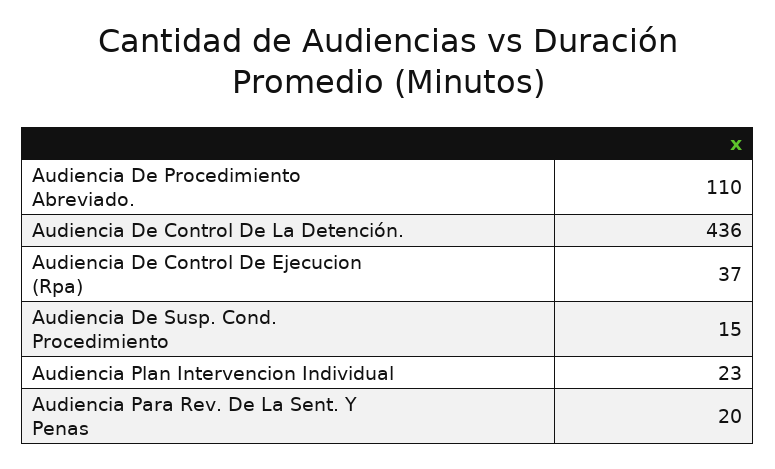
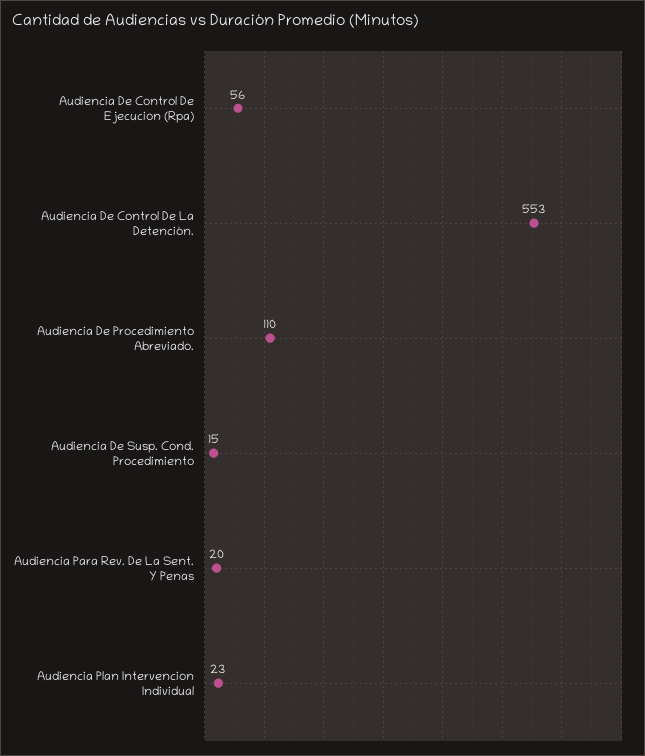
  {
    "Audiencia De Procedimiento Abreviado.": 110,
-   "Audiencia De Control De La Detención.": 436,
+   "Audiencia De Control De La Detención.": 553,
-   "Audiencia De Control De Ejecucion (Rpa)": 37,
+   "Audiencia De Control De Ejecucion (Rpa)": 56,
    "Audiencia De Susp. Cond. Procedimiento": 15,
    "Audiencia Plan Intervencion Individual": 23,
    "Audiencia Para Rev. De La Sent. Y Penas": 20
  }

